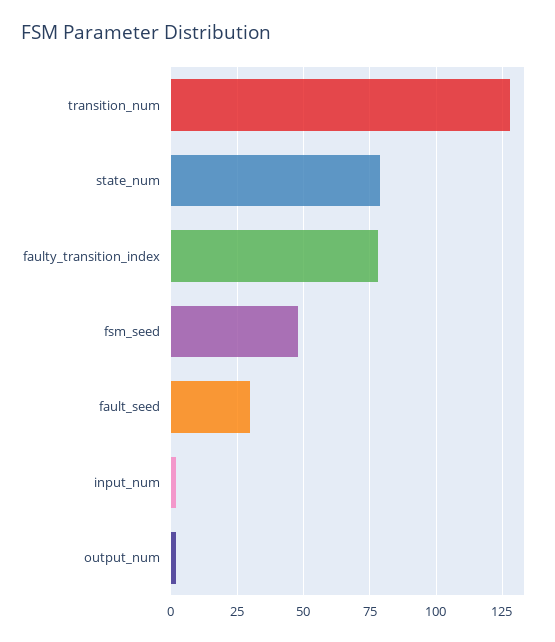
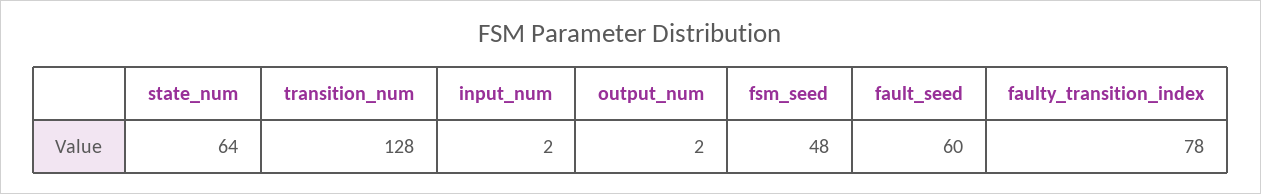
  {
    "transition_num": 128,
-   "state_num": 80,
+   "state_num": 64,
    "faulty_transition_index": 78,
    "fsm_seed": 48,
-   "fault_seed": 30,
+   "fault_seed": 60,
    "input_num": 2,
    "output_num": 2
  }

